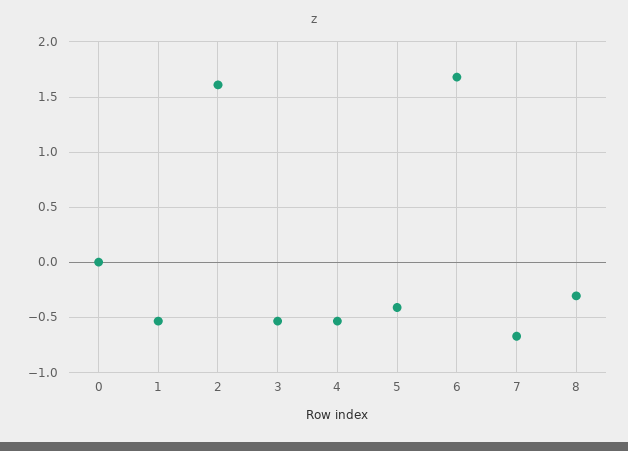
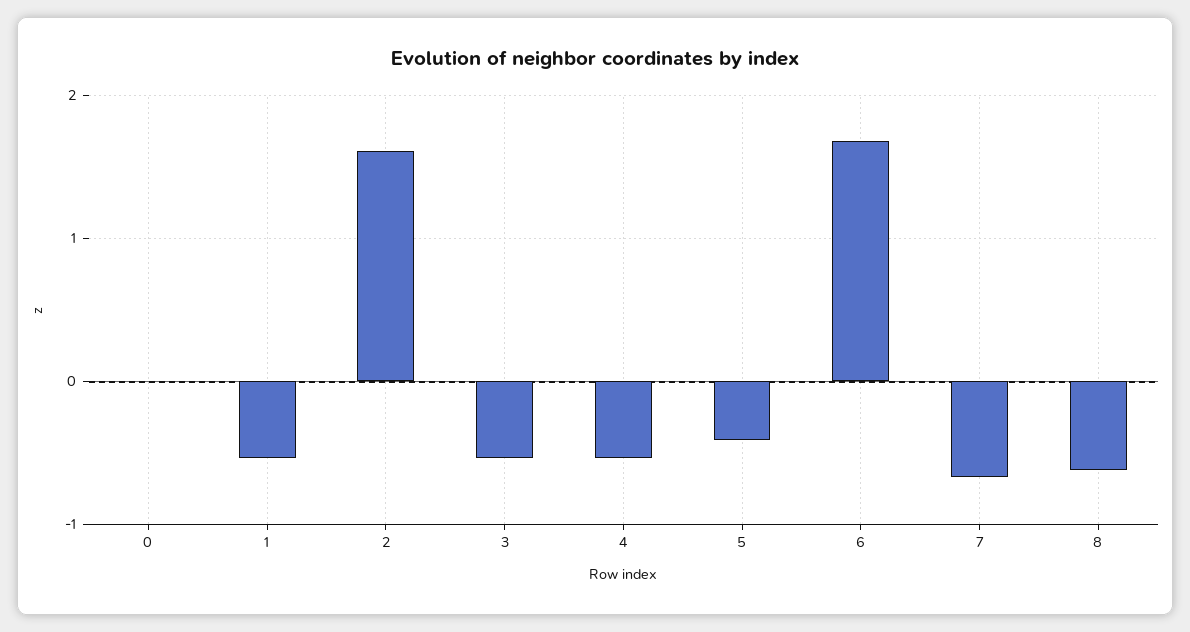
  {
    "0": 0,
    "1": -0.5,
    "2": 1.6,
    "3": -0.5,
    "4": -0.5,
    "5": -0.4,
    "6": 1.7,
    "7": -0.7,
-   "8": -0.3
+   "8": -0.6
  }

